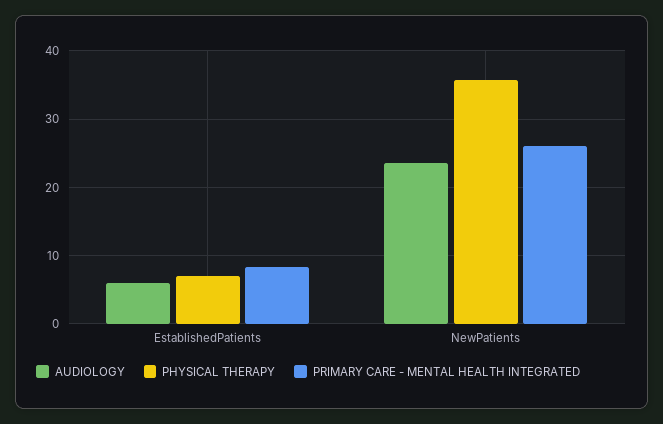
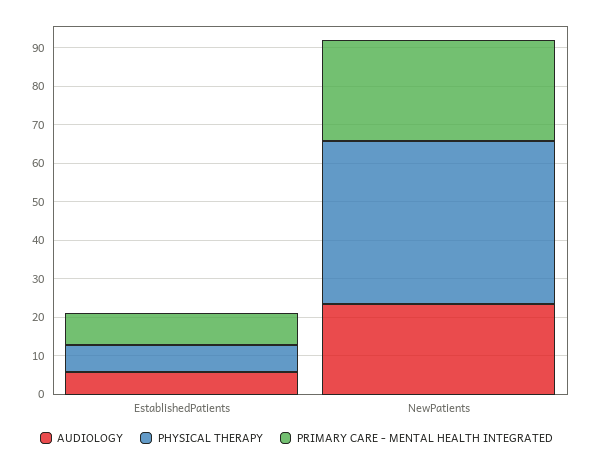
  {
    "AUDIOLOGY": {
      "EstablishedPatients": 6,
      "NewPatients": 24
    },
    "PHYSICAL THERAPY": {
      "EstablishedPatients": 7,
-     "NewPatients": 36
+     "NewPatients": 42.5
    },
    "PRIMARY CARE - MENTAL HEALTH INTEGRATED": {
      "EstablishedPatients": 8,
      "NewPatients": 26
    }
  }

